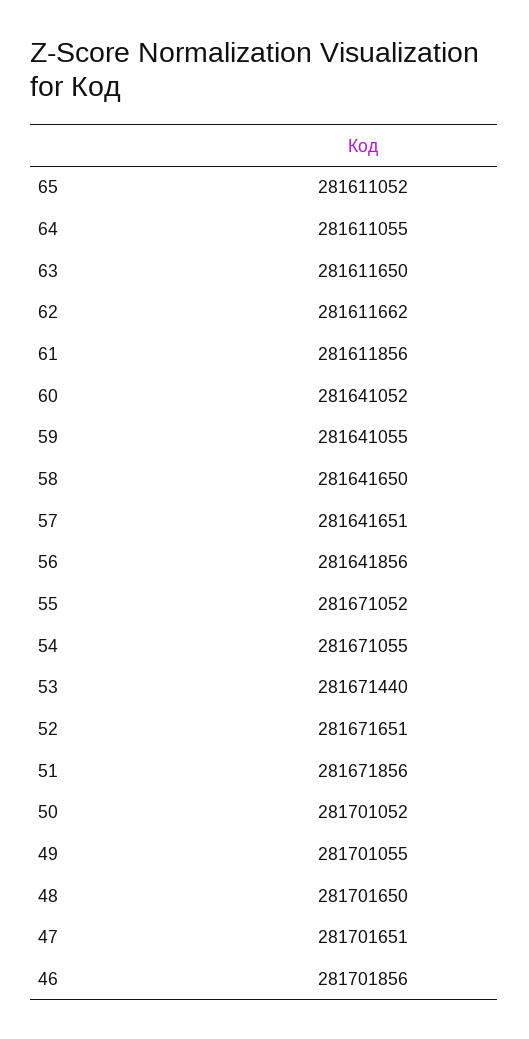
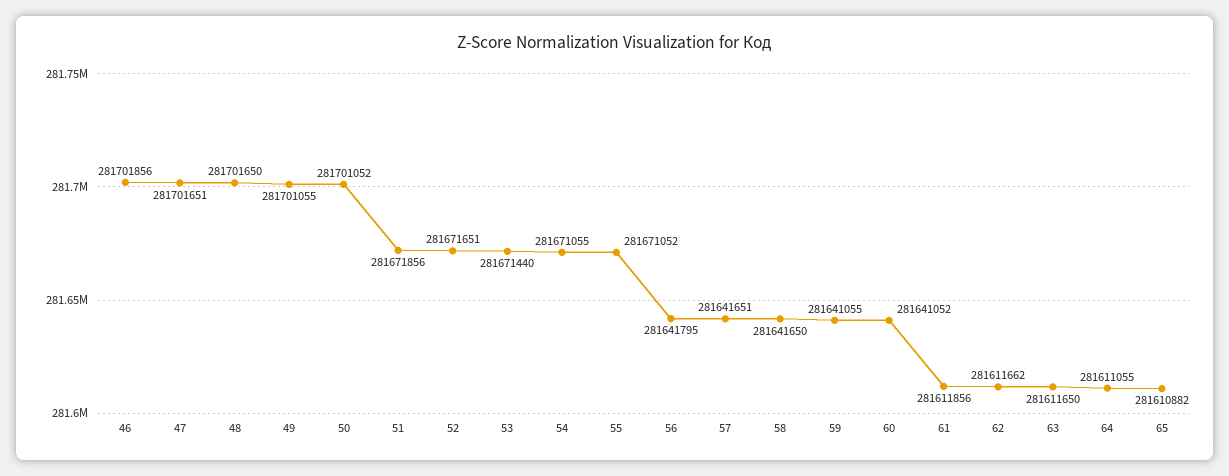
  {
-   "65": 281611052,
+   "65": 281610882,
    "64": 281611055,
    "63": 281611650,
    "62": 281611662,
    "61": 281611856,
    "60": 281641052,
    "59": 281641055,
    "58": 281641650,
    "57": 281641651,
-   "56": 281641856,
+   "56": 281641795,
    "55": 281671052,
    "54": 281671055,
    "53": 281671440,
    "52": 281671651,
    "51": 281671856,
    "50": 281701052,
    "49": 281701055,
    "48": 281701650,
    "47": 281701651,
    "46": 281701856
  }

